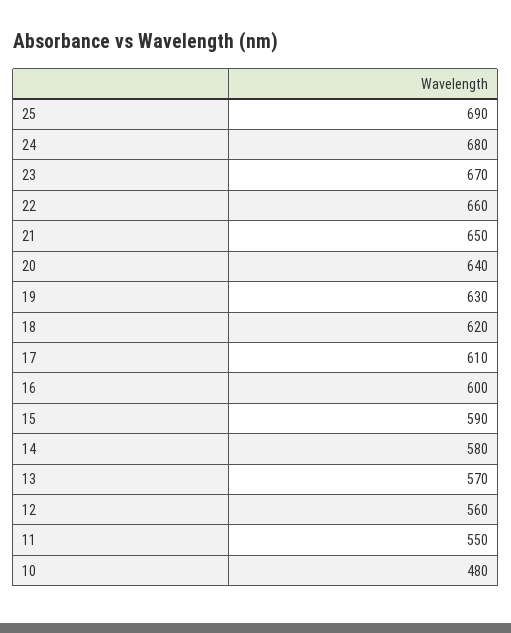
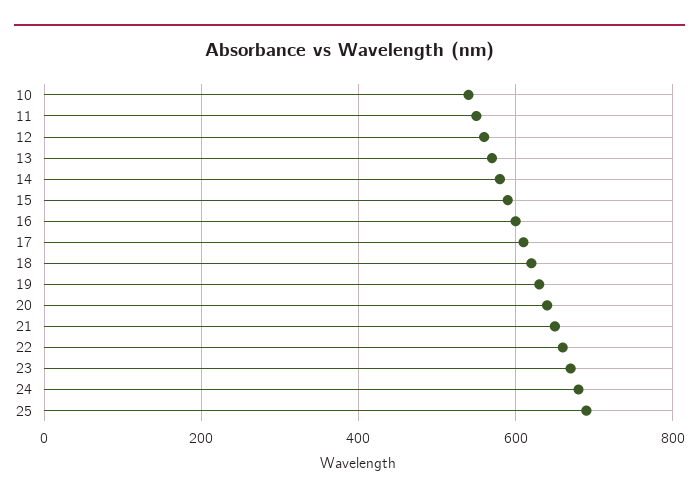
  {
    "25": 690,
    "24": 680,
    "23": 670,
    "22": 660,
    "21": 650,
    "20": 640,
    "19": 630,
    "18": 620,
    "17": 610,
    "16": 600,
    "15": 590,
    "14": 580,
    "13": 570,
    "12": 560,
    "11": 550,
-   "10": 480
+   "10": 540
  }

